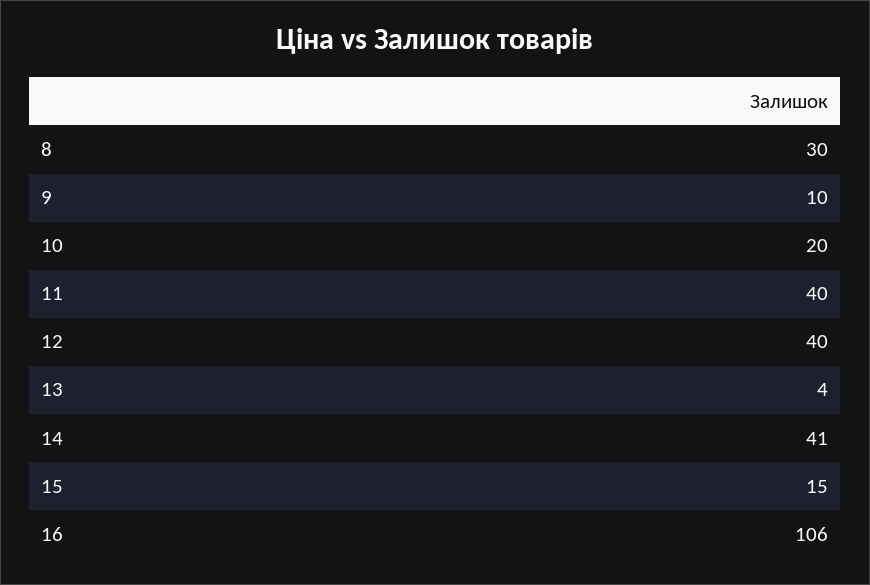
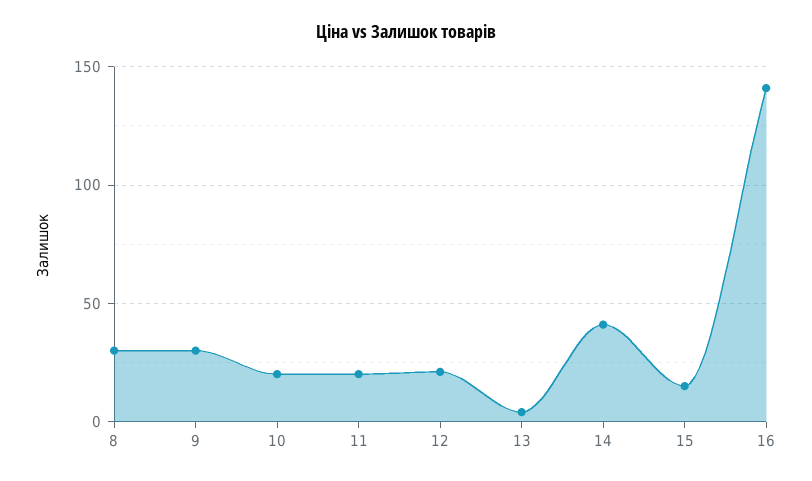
  {
    "8": 30,
-   "9": 10,
+   "9": 30,
    "10": 20,
-   "11": 40,
+   "11": 20,
-   "12": 40,
+   "12": 20,
    "13": 4,
    "14": 41,
    "15": 15,
-   "16": 106
+   "16": 140
  }

